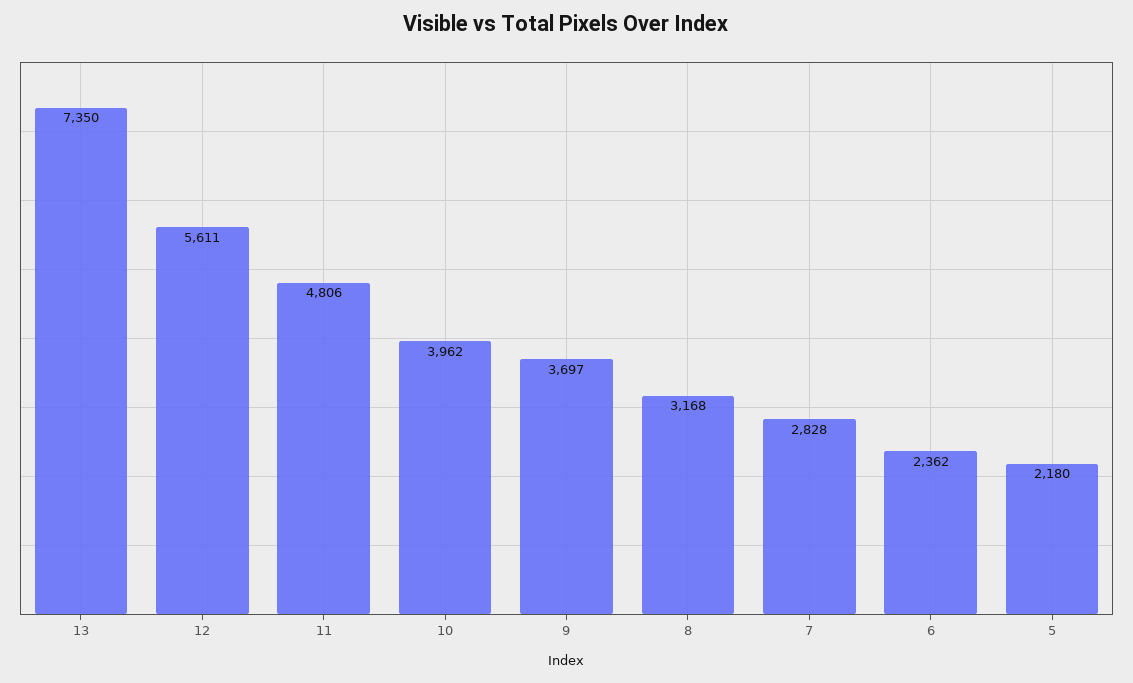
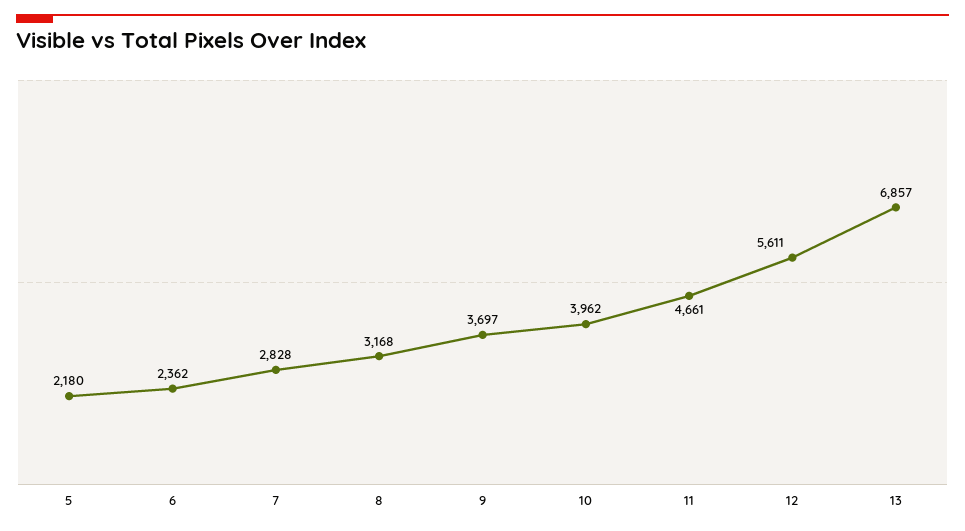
  {
-   "13": 7350,
+   "13": 6857,
    "12": 5611,
-   "11": 4806,
+   "11": 4661,
    "10": 3962,
    "9": 3697,
    "8": 3168,
    "7": 2828,
    "6": 2362,
    "5": 2180
  }

